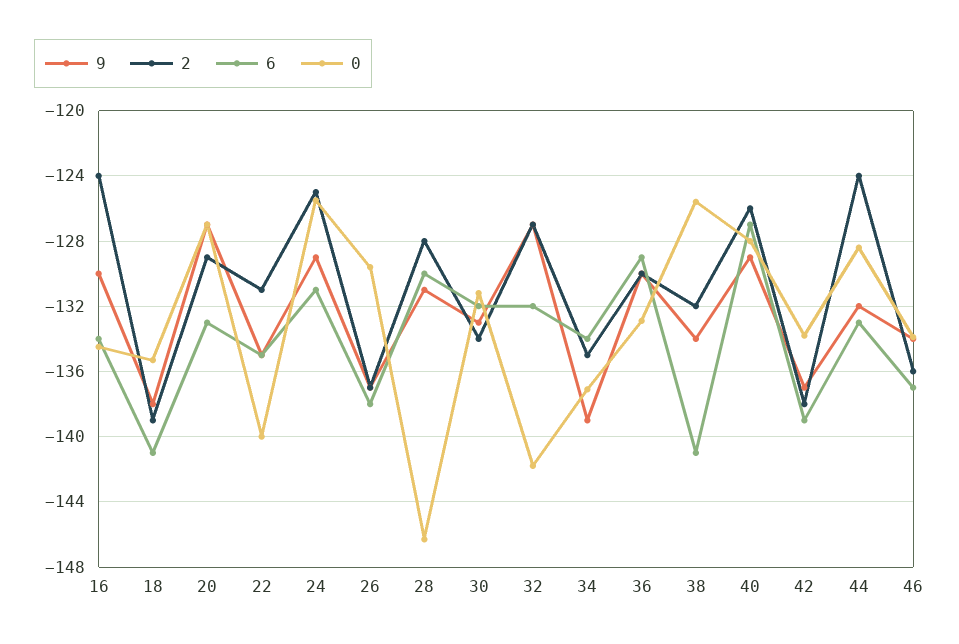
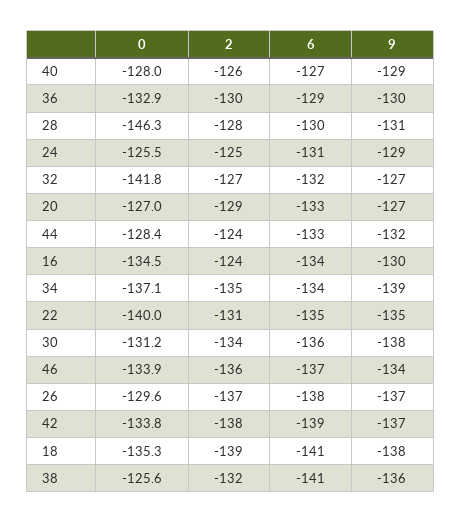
  {
    "9": {
      "16": -130,
      "18": -138,
      "20": -127,
      "22": -135,
      "24": -129,
      "26": -137,
      "28": -131,
-     "30": -133,
+     "30": -138,
      "32": -127,
      "34": -139,
      "36": -130,
-     "38": -134,
+     "38": -136,
      "40": -129,
      "42": -137,
      "44": -132,
      "46": -134
    },
    "2": {
      "16": -124,
      "18": -139,
      "20": -129,
      "22": -131,
      "24": -125,
      "26": -137,
      "28": -128,
      "30": -134,
      "32": -127,
      "34": -135,
      "36": -130,
      "38": -132,
      "40": -126,
      "42": -138,
      "44": -124,
      "46": -136
    },
    "6": {
      "16": -134,
      "18": -141,
      "20": -133,
      "22": -135,
      "24": -131,
      "26": -138,
      "28": -130,
-     "30": -132,
+     "30": -136,
      "32": -132,
      "34": -134,
      "36": -129,
      "38": -141,
      "40": -127,
      "42": -139,
      "44": -133,
      "46": -137
    },
    "0": {
      "16": -134.5,
      "18": -135.3,
      "20": -127,
      "22": -140,
      "24": -125.5,
      "26": -129.6,
      "28": -146.3,
      "30": -131.2,
      "32": -141.8,
      "34": -137.1,
      "36": -132.9,
      "38": -125.6,
      "40": -128,
      "42": -133.8,
      "44": -128.4,
      "46": -133.9
    }
  }

